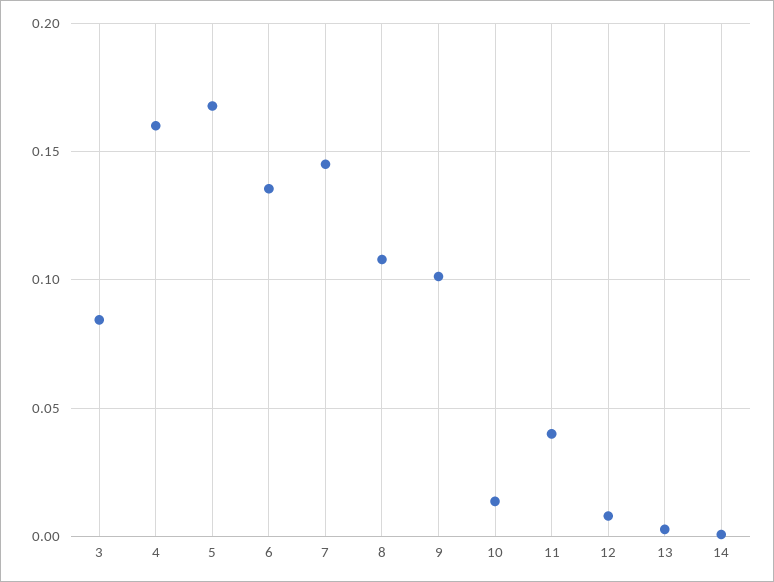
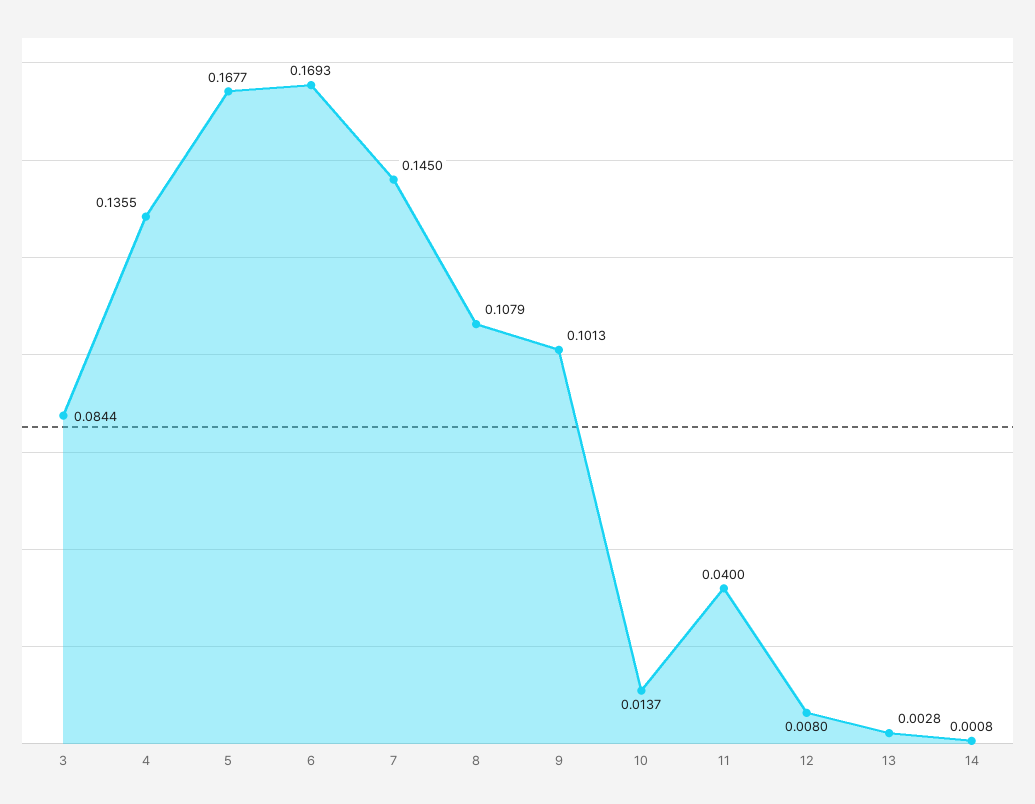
  {
    "3": 0.0844,
-   "4": 0.16,
+   "4": 0.1355,
    "5": 0.1677,
-   "6": 0.135,
+   "6": 0.1693,
    "7": 0.145,
    "8": 0.1079,
    "9": 0.1013,
    "10": 0.0137,
    "11": 0.04,
    "12": 0.008,
    "13": 0.0028,
    "14": 0.0008
  }

